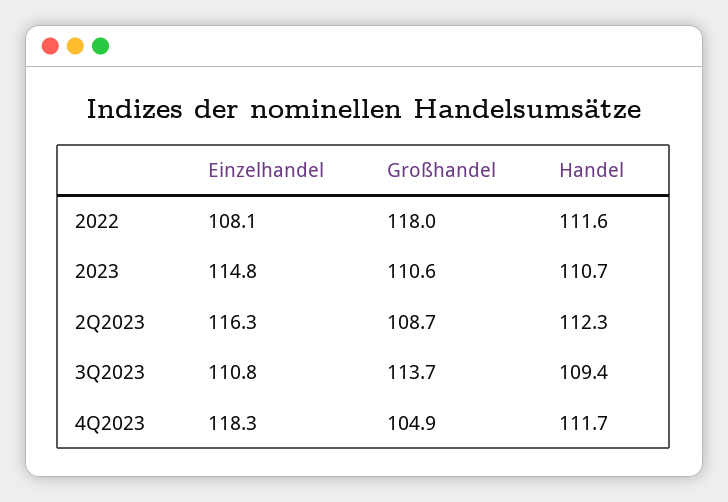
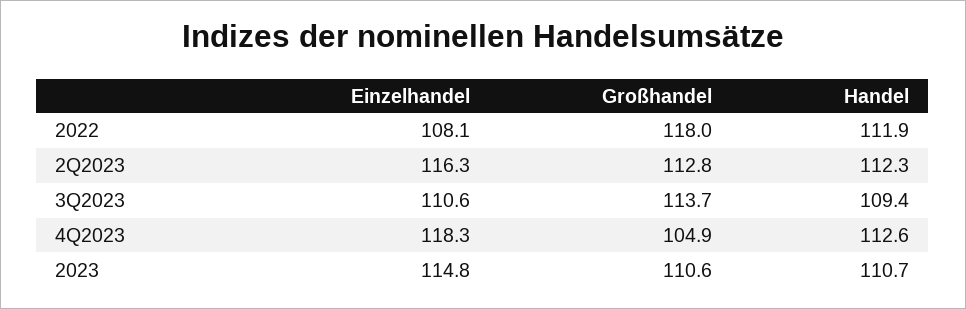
  {
    "Einzelhandel": {
      "2022": 108.1,
      "2023": 114.8,
      "2Q2023": 116.3,
-     "3Q2023": 110.8,
+     "3Q2023": 110.6,
      "4Q2023": 118.3
    },
    "Großhandel": {
      "2022": 118,
      "2023": 110.6,
-     "2Q2023": 108.7,
+     "2Q2023": 112.8,
      "3Q2023": 113.7,
      "4Q2023": 104.9
    },
    "Handel": {
-     "2022": 111.6,
+     "2022": 111.9,
      "2023": 110.7,
      "2Q2023": 112.3,
      "3Q2023": 109.4,
-     "4Q2023": 111.7
+     "4Q2023": 112.6
    }
  }

